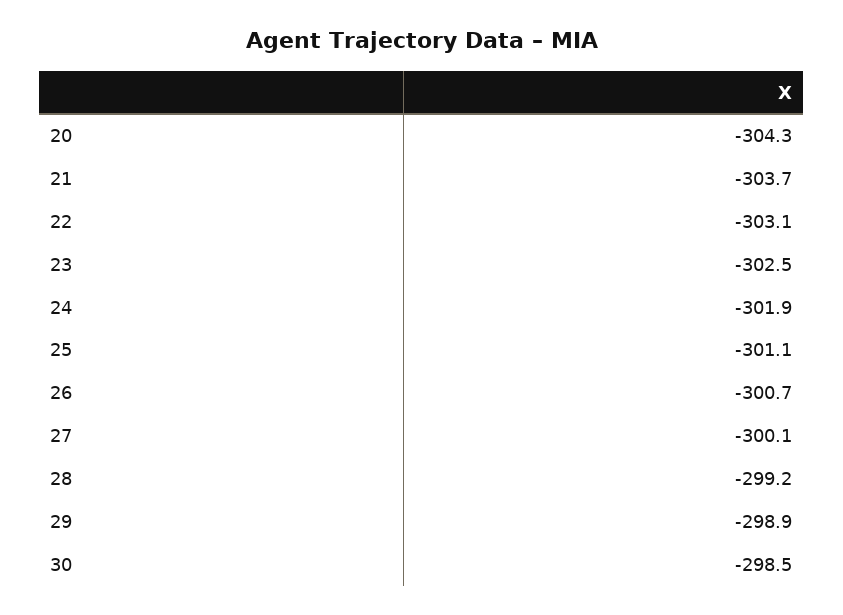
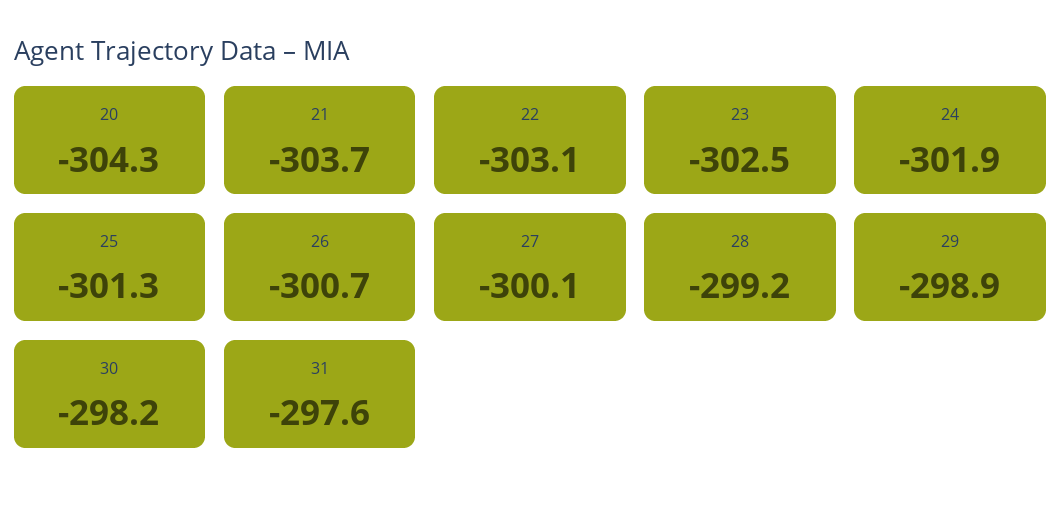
  {
    "20": -304.3,
    "21": -303.7,
    "22": -303.1,
    "23": -302.5,
    "24": -301.9,
-   "25": -301.1,
+   "25": -301.3,
    "26": -300.7,
    "27": -300.1,
    "28": -299.2,
    "29": -298.9,
-   "30": -298.5
+   "30": -298.2,
+   "31": -297.6
  }

